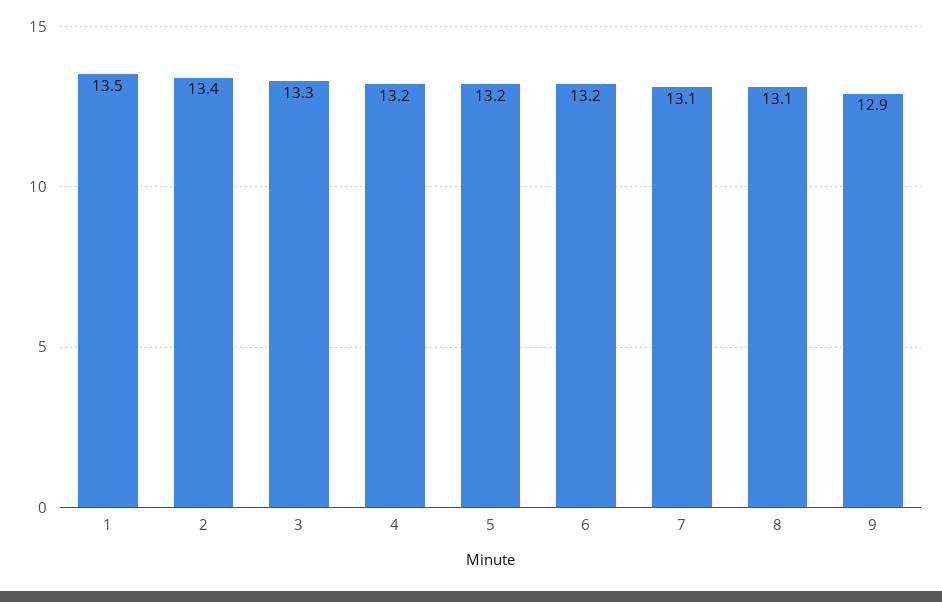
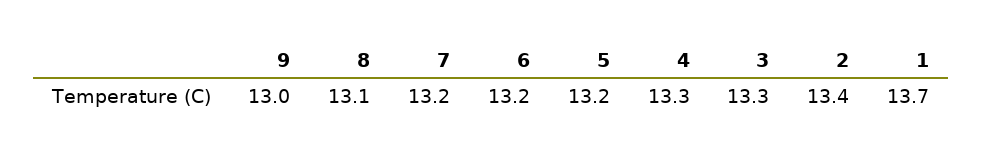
  {
-   "1": 13.5,
+   "1": 13.7,
    "2": 13.4,
    "3": 13.3,
-   "4": 13.2,
+   "4": 13.3,
    "5": 13.2,
    "6": 13.2,
-   "7": 13.1,
+   "7": 13.2,
    "8": 13.1,
-   "9": 12.9
+   "9": 13
  }

